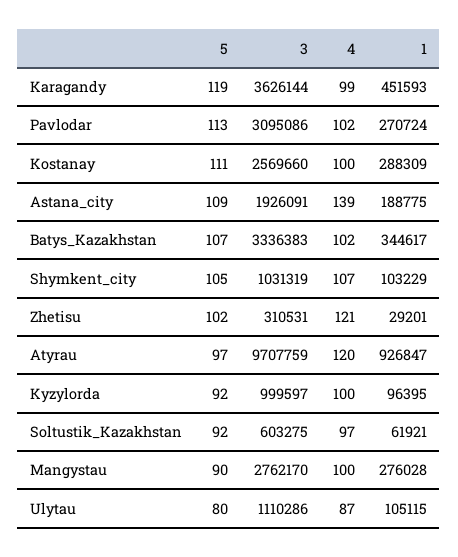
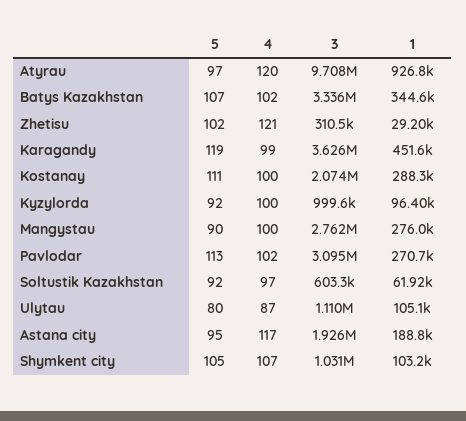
  {
    "5": {
      "Karagandy": 119,
      "Pavlodar": 113,
      "Kostanay": 111,
-     "Astana_city": 109,
+     "Astana_city": 95,
      "Batys_Kazakhstan": 107,
      "Shymkent_city": 105,
      "Zhetisu": 102,
      "Atyrau": 97,
      "Kyzylorda": 92,
      "Soltustik_Kazakhstan": 92,
      "Mangystau": 90,
      "Ulytau": 80
    },
    "3": {
      "Karagandy": 3626144,
      "Pavlodar": 3095086,
-     "Kostanay": 2569660,
+     "Kostanay": 2074000,
      "Astana_city": 1926091,
      "Batys_Kazakhstan": 3336383,
      "Shymkent_city": 1031319,
      "Zhetisu": 310531,
      "Atyrau": 9707759,
      "Kyzylorda": 999597,
      "Soltustik_Kazakhstan": 603275,
      "Mangystau": 2762170,
      "Ulytau": 1110286
    },
    "4": {
      "Karagandy": 99,
      "Pavlodar": 102,
      "Kostanay": 100,
-     "Astana_city": 139,
+     "Astana_city": 117,
      "Batys_Kazakhstan": 102,
      "Shymkent_city": 107,
      "Zhetisu": 121,
      "Atyrau": 120,
      "Kyzylorda": 100,
      "Soltustik_Kazakhstan": 97,
      "Mangystau": 100,
      "Ulytau": 87
    },
    "1": {
      "Karagandy": 451593,
      "Pavlodar": 270724,
      "Kostanay": 288309,
      "Astana_city": 188775,
      "Batys_Kazakhstan": 344617,
      "Shymkent_city": 103229,
      "Zhetisu": 29201,
      "Atyrau": 926847,
      "Kyzylorda": 96395,
      "Soltustik_Kazakhstan": 61921,
      "Mangystau": 276028,
      "Ulytau": 105115
    }
  }

